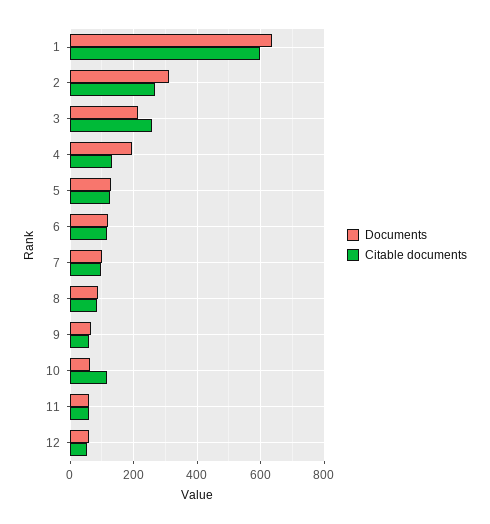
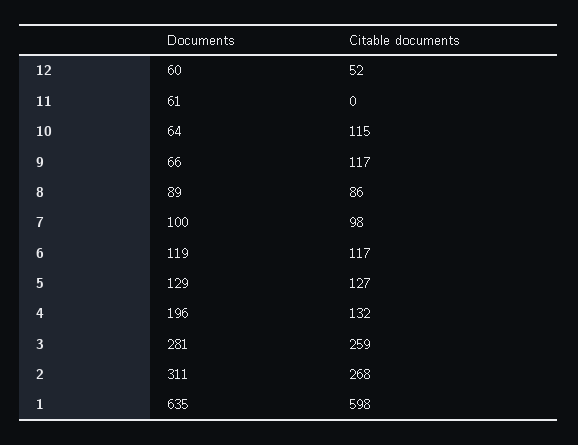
  {
    "Documents": {
      "1": 635,
      "2": 311,
-     "3": 220,
+     "3": 281,
      "4": 196,
      "5": 129,
      "6": 119,
      "7": 100,
      "8": 89,
      "9": 66,
      "10": 64,
      "11": 61,
      "12": 60
    },
    "Citable documents": {
      "1": 598,
      "2": 268,
      "3": 259,
      "4": 132,
      "5": 127,
      "6": 117,
      "7": 98,
      "8": 86,
-     "9": 60,
+     "9": 117,
      "10": 115,
-     "11": 60,
+     "11": 0,
      "12": 52
    }
  }

